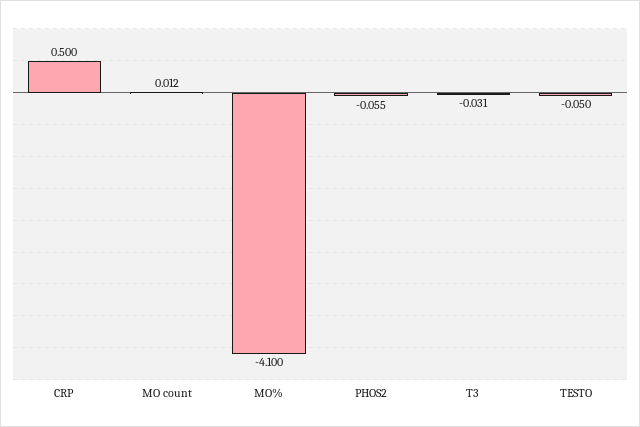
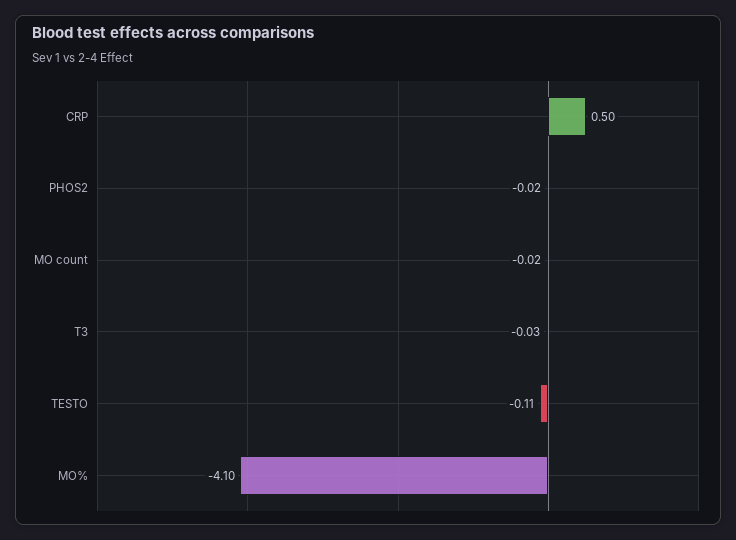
  {
    "CRP": 0.5,
-   "MO count": 0.012,
+   "MO count": -0.02,
    "MO%": -4.1,
-   "PHOS2": -0.055,
+   "PHOS2": -0.02,
    "T3": -0.031,
-   "TESTO": -0.05
+   "TESTO": -0.11
  }

